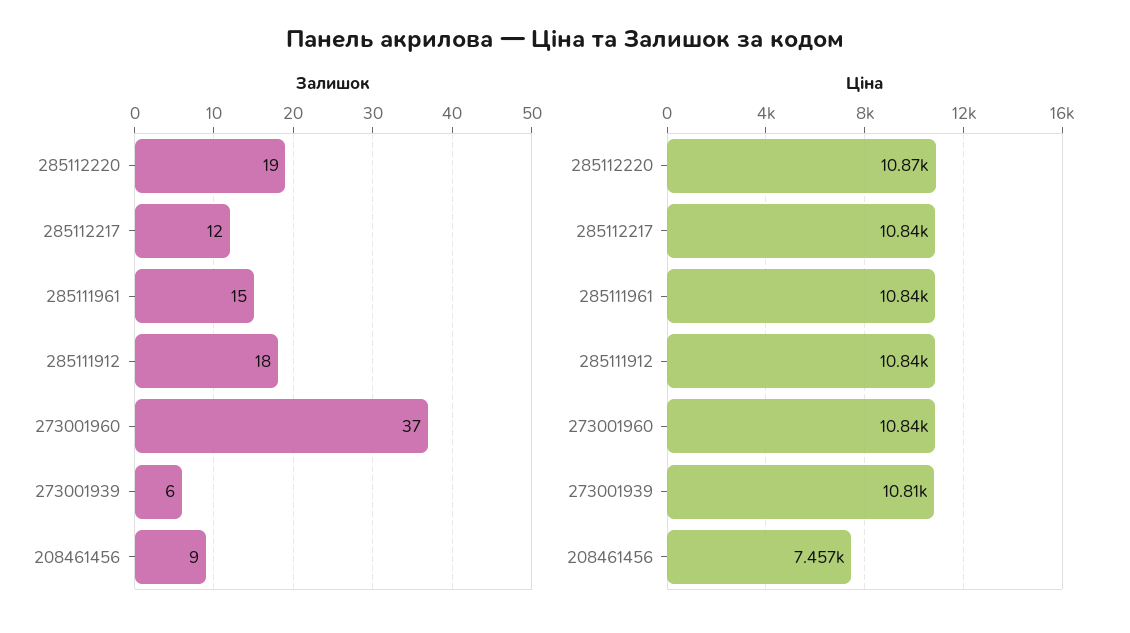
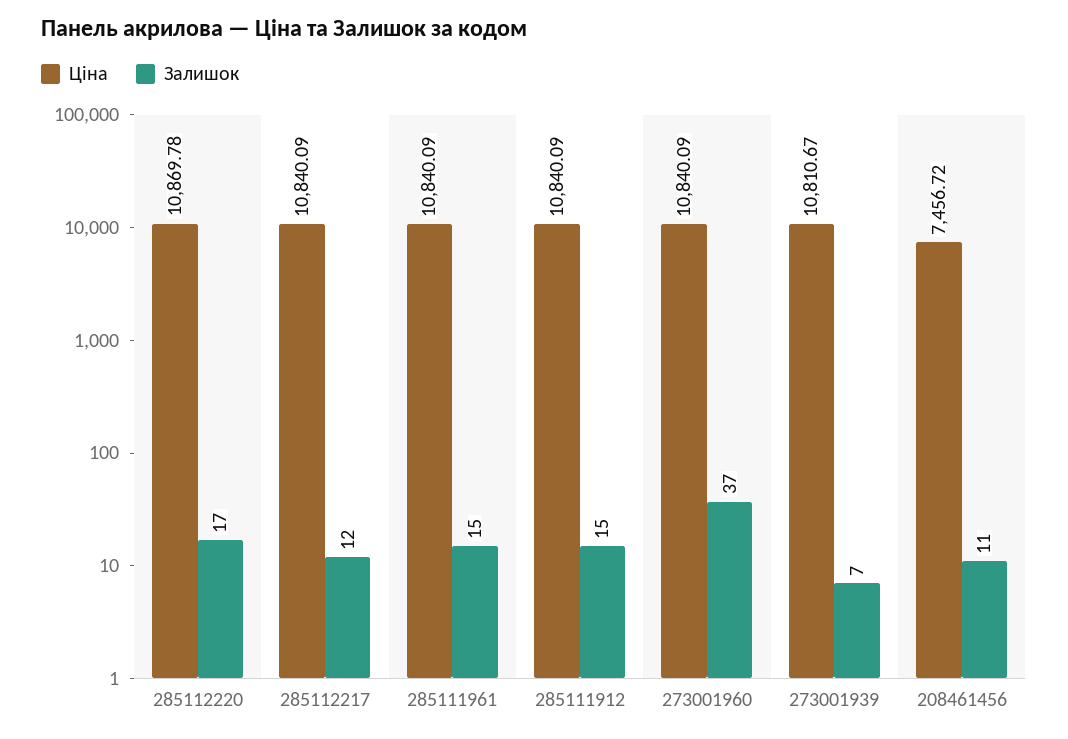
  {
    "Залишок": {
-     "285112220": 19,
+     "285112220": 17,
      "285112217": 12,
      "285111961": 15,
-     "285111912": 18,
+     "285111912": 15,
      "273001960": 37,
-     "273001939": 6,
+     "273001939": 7,
-     "208461456": 9
+     "208461456": 11
    },
    "Ціна": {
      "285112220": 10869.78,
      "285112217": 10840.09,
      "285111961": 10840.09,
      "285111912": 10840.09,
      "273001960": 10840.09,
      "273001939": 10810.67,
      "208461456": 7456.72
    }
  }

